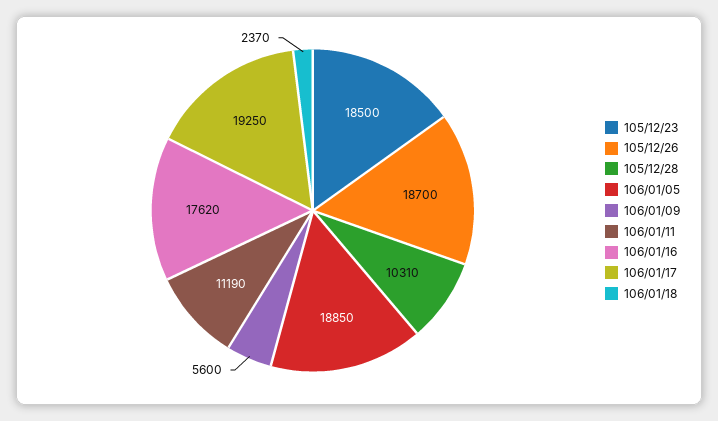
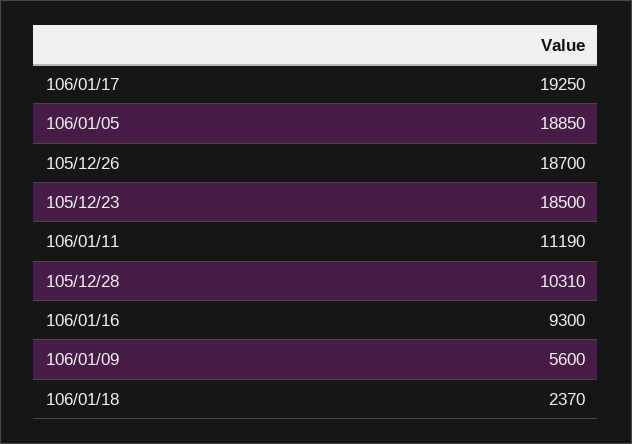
  {
    "105/12/23": 18500,
    "105/12/26": 18700,
    "105/12/28": 10310,
    "106/01/05": 18850,
    "106/01/09": 5600,
    "106/01/11": 11190,
-   "106/01/16": 17620,
+   "106/01/16": 9300,
    "106/01/17": 19250,
    "106/01/18": 2370
  }

